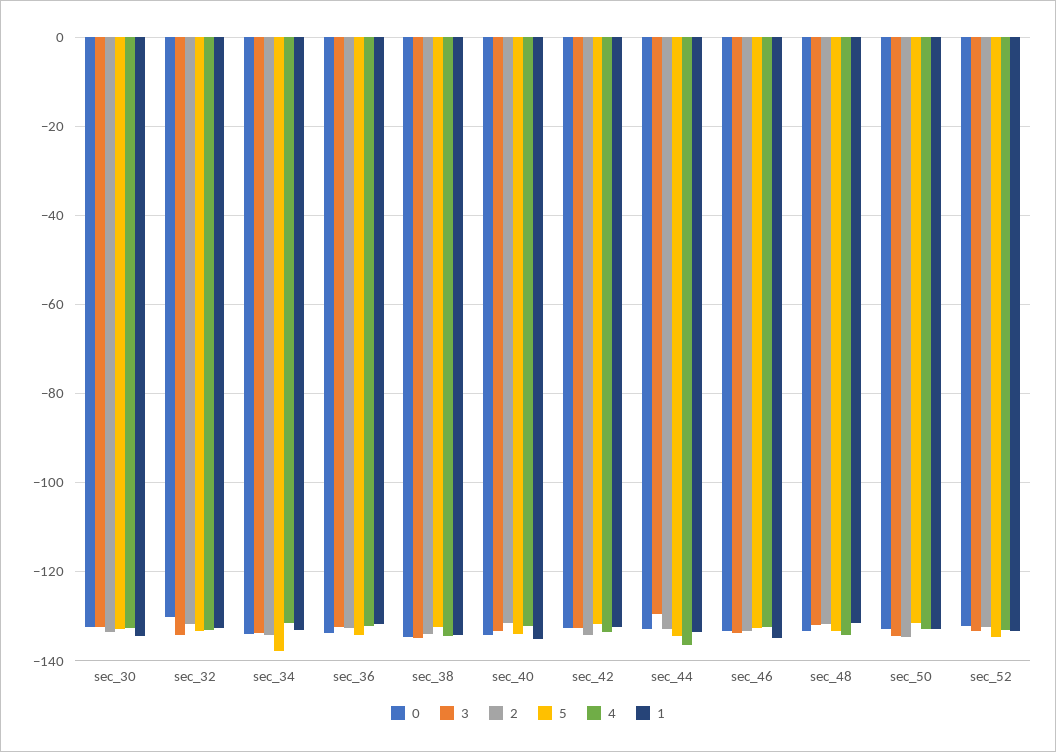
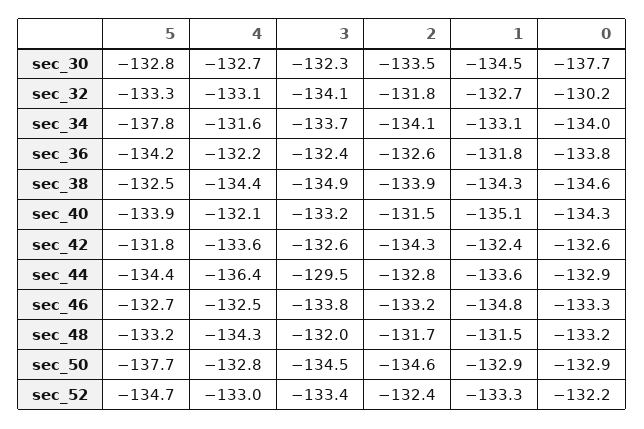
  {
    "0": {
-     "sec_30": -132,
+     "sec_30": -137.7,
      "sec_32": -130.2,
      "sec_34": -134,
      "sec_36": -133.8,
      "sec_38": -134.6,
      "sec_40": -134.3,
      "sec_42": -132.6,
      "sec_44": -132.9,
      "sec_46": -133.3,
      "sec_48": -133.2,
      "sec_50": -132.9,
      "sec_52": -132.2
    },
    "3": {
      "sec_30": -132.3,
      "sec_32": -134.1,
      "sec_34": -133.7,
      "sec_36": -132.4,
      "sec_38": -134.9,
      "sec_40": -133.2,
      "sec_42": -132.6,
      "sec_44": -129.5,
      "sec_46": -133.8,
      "sec_48": -132,
      "sec_50": -134.5,
      "sec_52": -133.4
    },
    "2": {
      "sec_30": -133.5,
      "sec_32": -131.8,
      "sec_34": -134.1,
      "sec_36": -132.6,
      "sec_38": -133.9,
      "sec_40": -131.5,
      "sec_42": -134.3,
      "sec_44": -132.8,
      "sec_46": -133.2,
      "sec_48": -131.7,
      "sec_50": -134.6,
      "sec_52": -132.4
    },
    "5": {
      "sec_30": -132.8,
      "sec_32": -133.3,
      "sec_34": -137.8,
      "sec_36": -134.2,
      "sec_38": -132.5,
      "sec_40": -133.9,
      "sec_42": -131.8,
      "sec_44": -134.4,
      "sec_46": -132.7,
      "sec_48": -133.2,
-     "sec_50": -132,
+     "sec_50": -137.7,
      "sec_52": -134.7
    },
    "4": {
      "sec_30": -132.7,
      "sec_32": -133.1,
      "sec_34": -131.6,
      "sec_36": -132.2,
      "sec_38": -134.4,
      "sec_40": -132.1,
      "sec_42": -133.6,
      "sec_44": -136.4,
      "sec_46": -132.5,
      "sec_48": -134.3,
      "sec_50": -132.8,
      "sec_52": -133
    },
    "1": {
      "sec_30": -134.5,
      "sec_32": -132.7,
      "sec_34": -133.1,
      "sec_36": -131.8,
      "sec_38": -134.3,
      "sec_40": -135.1,
      "sec_42": -132.4,
      "sec_44": -133.6,
      "sec_46": -134.8,
      "sec_48": -131.5,
      "sec_50": -132.9,
      "sec_52": -133.3
    }
  }

